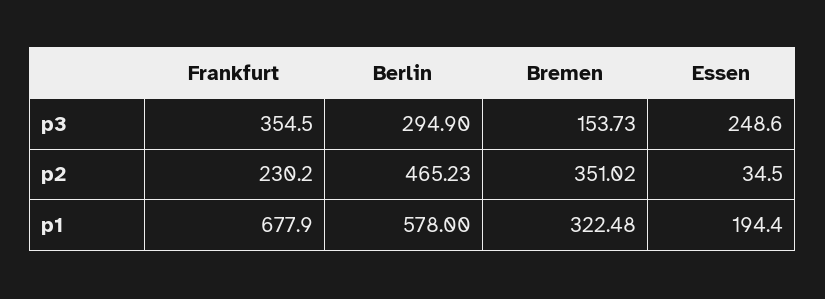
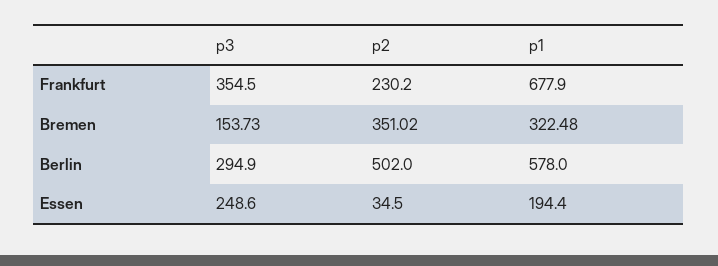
  {
    "Frankfurt": {
      "p3": 354.5,
      "p2": 230.2,
      "p1": 677.9
    },
    "Berlin": {
      "p3": 294.9,
-     "p2": 465.23,
+     "p2": 502,
      "p1": 578
    },
    "Bremen": {
      "p3": 153.73,
      "p2": 351.02,
      "p1": 322.48
    },
    "Essen": {
      "p3": 248.6,
      "p2": 34.5,
      "p1": 194.4
    }
  }

